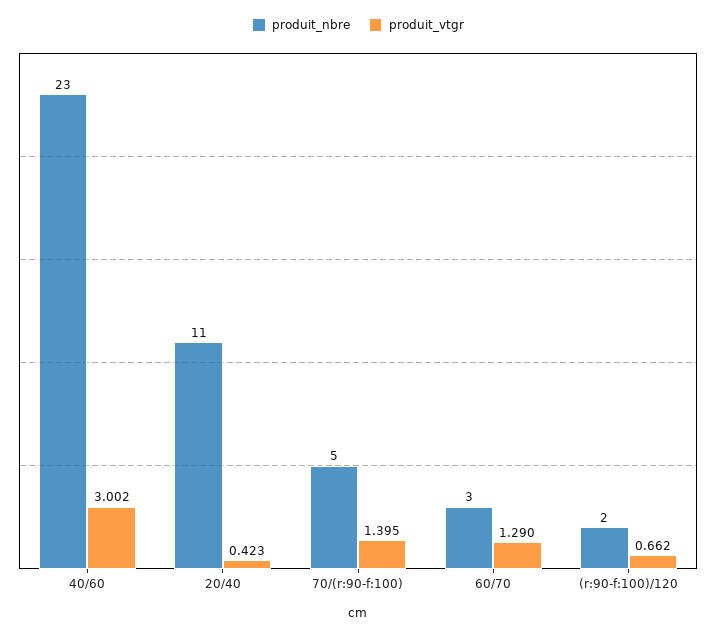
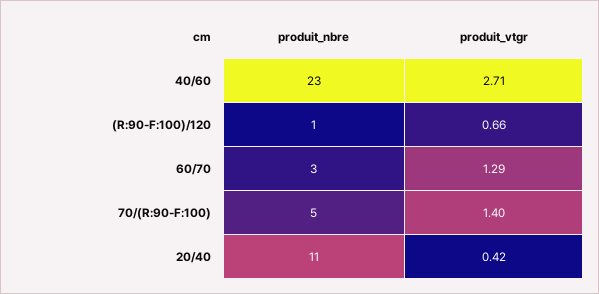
  {
    "produit_nbre": {
      "40/60": 23,
      "20/40": 11,
      "70/(r:90-f:100)": 5,
      "60/70": 3,
-     "(r:90-f:100)/120": 2
+     "(r:90-f:100)/120": 1
    },
    "produit_vtgr": {
-     "40/60": 3.002,
+     "40/60": 2.71,
      "20/40": 0.423,
      "70/(r:90-f:100)": 1.395,
      "60/70": 1.29,
      "(r:90-f:100)/120": 0.662
    }
  }

